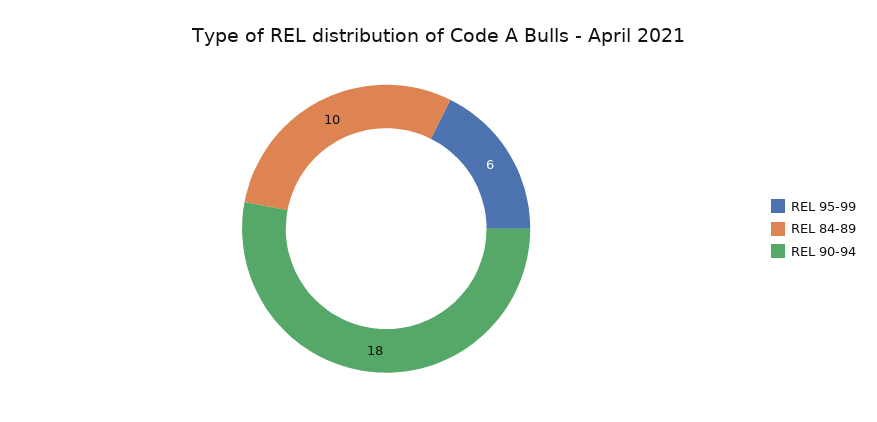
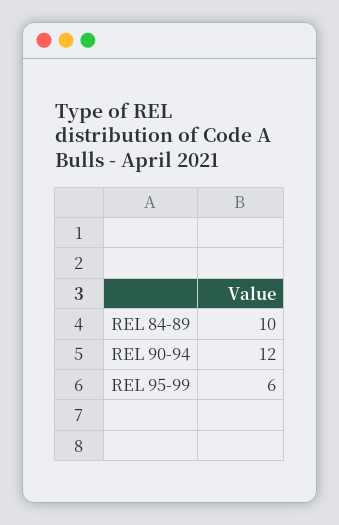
  {
    "REL 95-99": 6,
    "REL 84-89": 10,
-   "REL 90-94": 18
+   "REL 90-94": 12
  }

